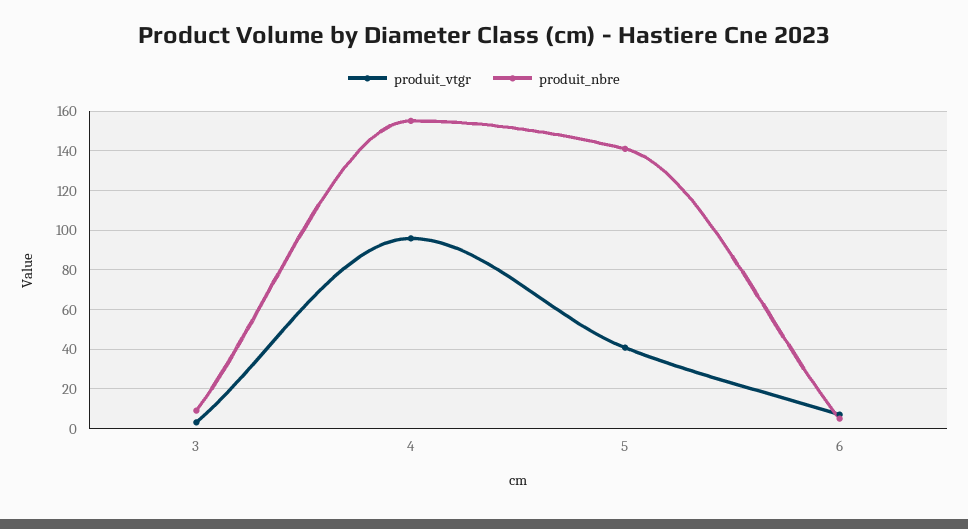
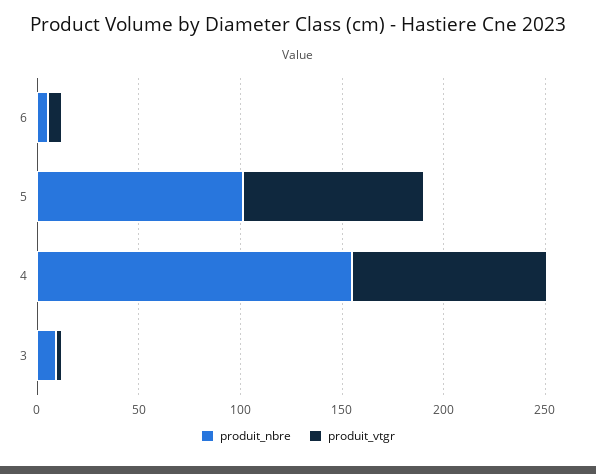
  {
    "produit_vtgr": {
      "3": 5,
      "4": 95,
-     "5": 40,
+     "5": 90,
      "6": 5
    },
    "produit_nbre": {
      "3": 10,
      "4": 155,
-     "5": 140,
+     "5": 100,
      "6": 5
    }
  }

